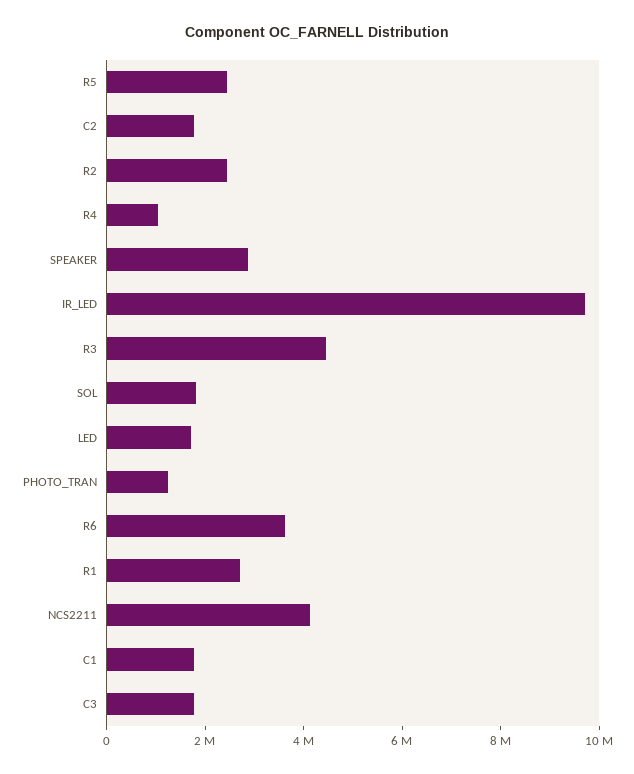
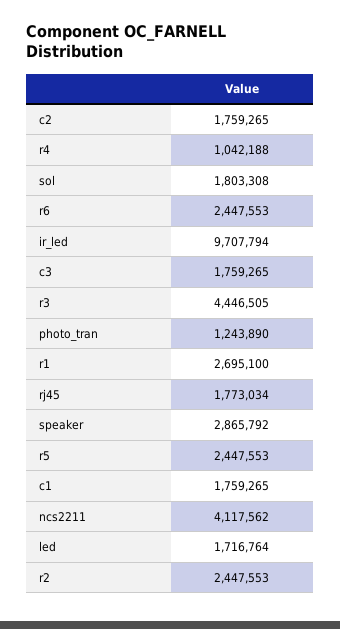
  {
    "R5": 2447553,
    "C2": 1759265,
    "R2": 2447553,
    "R4": 1042188,
    "SPEAKER": 2865792,
    "IR_LED": 9707794,
    "R3": 4446505,
    "SOL": 1803308,
    "LED": 1716764,
    "PHOTO_TRAN": 1243890,
-   "R6": 3500000,
+   "R6": 2447553,
    "R1": 2695100,
    "NCS2211": 4117562,
    "C1": 1759265,
-   "C3": 1759265
+   "C3": 1759265,
+   "rj45": 1773034
  }

